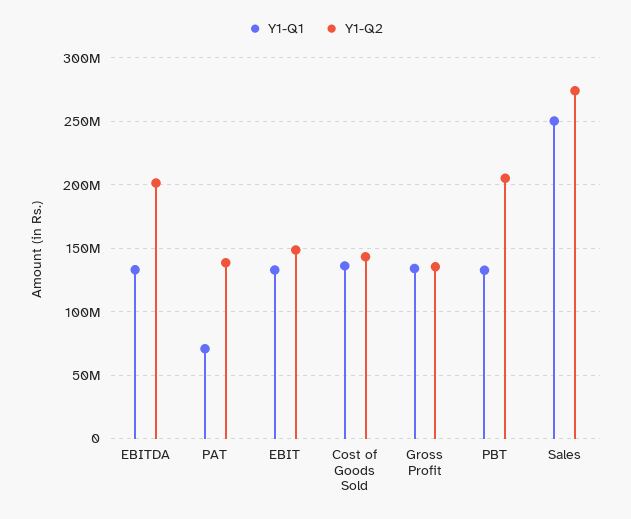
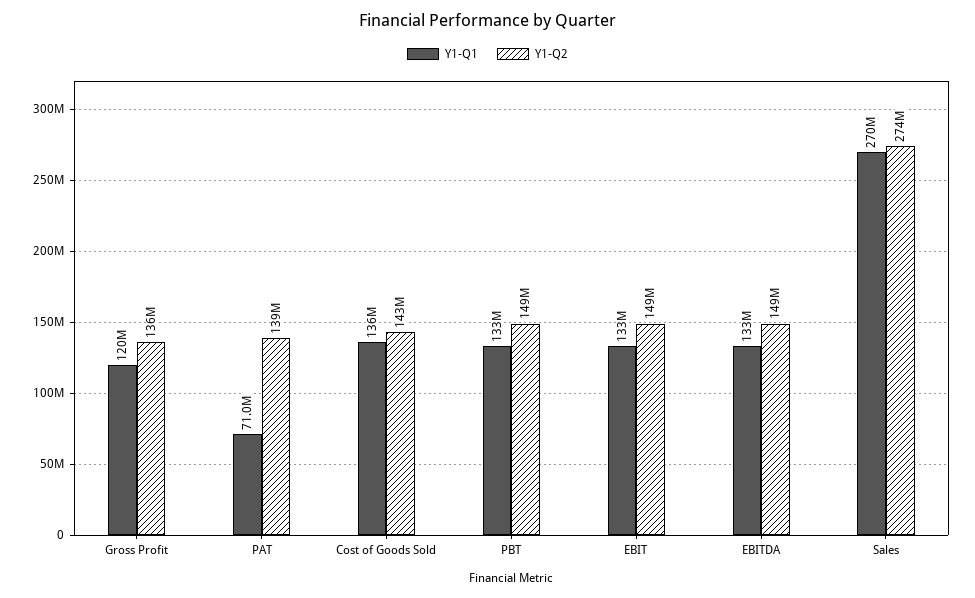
  {
    "Y1-Q1": {
      "EBITDA": 133000000,
      "PAT": 71000000,
      "EBIT": 133000000,
      "Cost of Goods Sold": 136000000,
-     "Gross Profit": 135000000,
+     "Gross Profit": 120000000,
      "PBT": 133000000,
-     "Sales": 250000000
+     "Sales": 270000000
    },
    "Y1-Q2": {
-     "EBITDA": 200000000,
+     "EBITDA": 149000000,
      "PAT": 139000000,
      "EBIT": 149000000,
      "Cost of Goods Sold": 143000000,
      "Gross Profit": 136000000,
-     "PBT": 205000000,
+     "PBT": 149000000,
      "Sales": 274000000
    }
  }

